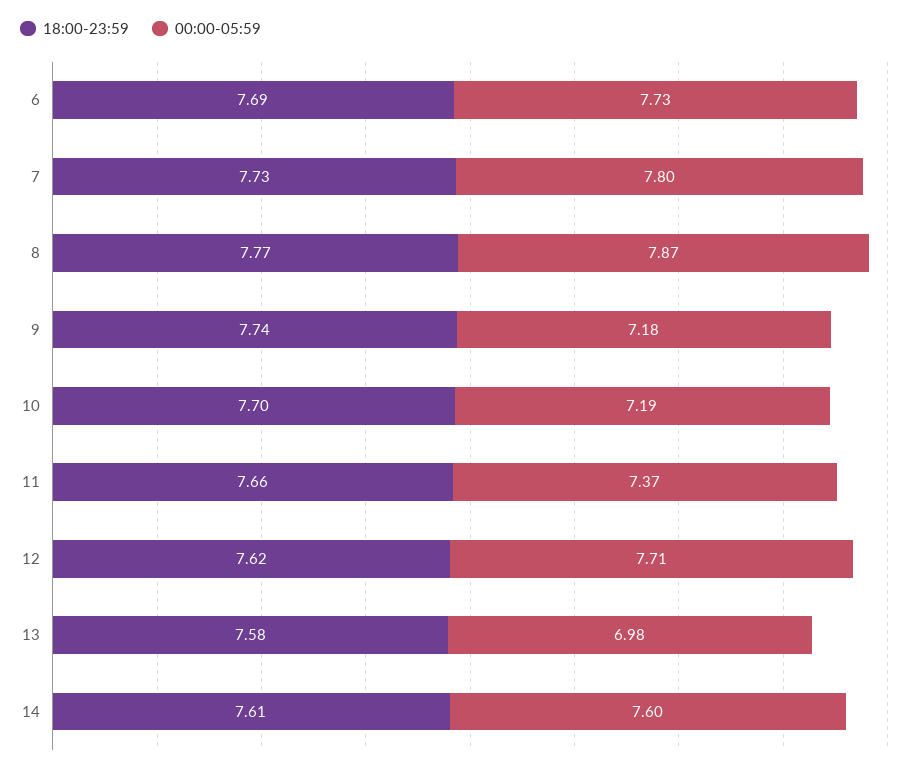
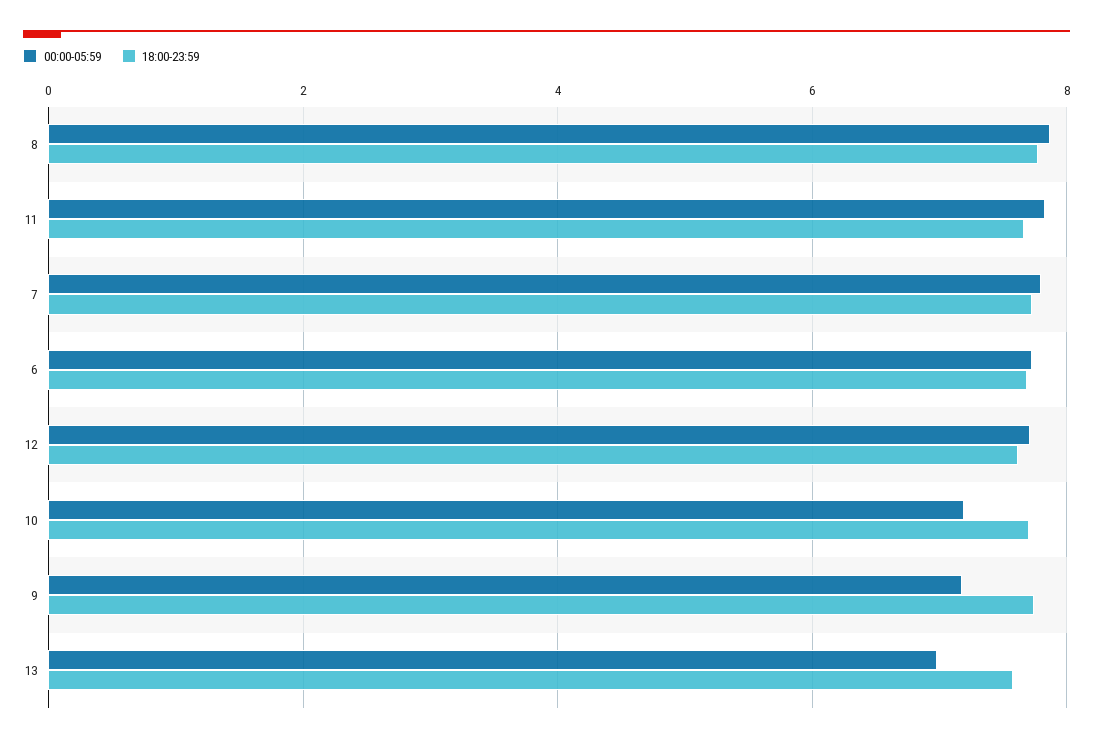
  {
    "18:00-23:59": {
      "6": 7.69,
      "7": 7.73,
      "8": 7.77,
      "9": 7.74,
      "10": 7.7,
      "11": 7.66,
      "12": 7.62,
-     "13": 7.58,
+     "13": 7.58
-     "14": 7.61
    },
    "00:00-05:59": {
      "6": 7.73,
      "7": 7.8,
      "8": 7.87,
      "9": 7.18,
      "10": 7.19,
-     "11": 7.37,
+     "11": 7.8,
      "12": 7.71,
-     "13": 6.98,
+     "13": 6.98
-     "14": 7.6
    }
  }

